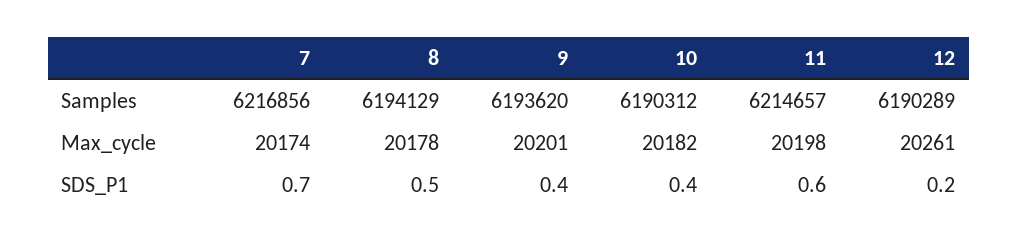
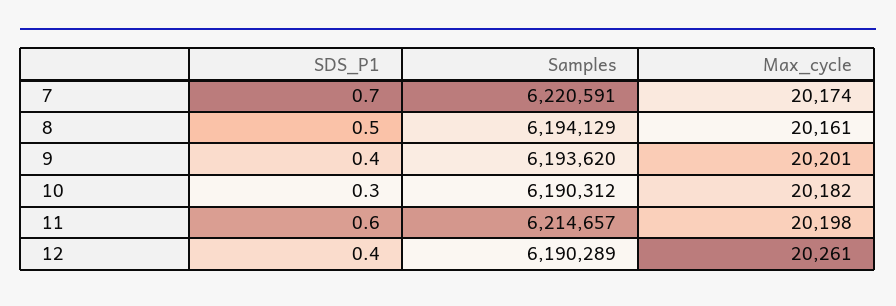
  {
    "7": {
-     "Samples": 6216856,
+     "Samples": 6220591,
      "Max_cycle": 20174,
      "SDS_P1": 0.7
    },
    "8": {
      "Samples": 6194129,
-     "Max_cycle": 20178,
+     "Max_cycle": 20161,
      "SDS_P1": 0.5
    },
    "9": {
      "Samples": 6193620,
      "Max_cycle": 20201,
      "SDS_P1": 0.4
    },
    "10": {
      "Samples": 6190312,
      "Max_cycle": 20182,
-     "SDS_P1": 0.4
+     "SDS_P1": 0.3
    },
    "11": {
      "Samples": 6214657,
      "Max_cycle": 20198,
      "SDS_P1": 0.6
    },
    "12": {
      "Samples": 6190289,
      "Max_cycle": 20261,
-     "SDS_P1": 0.2
+     "SDS_P1": 0.4
    }
  }

